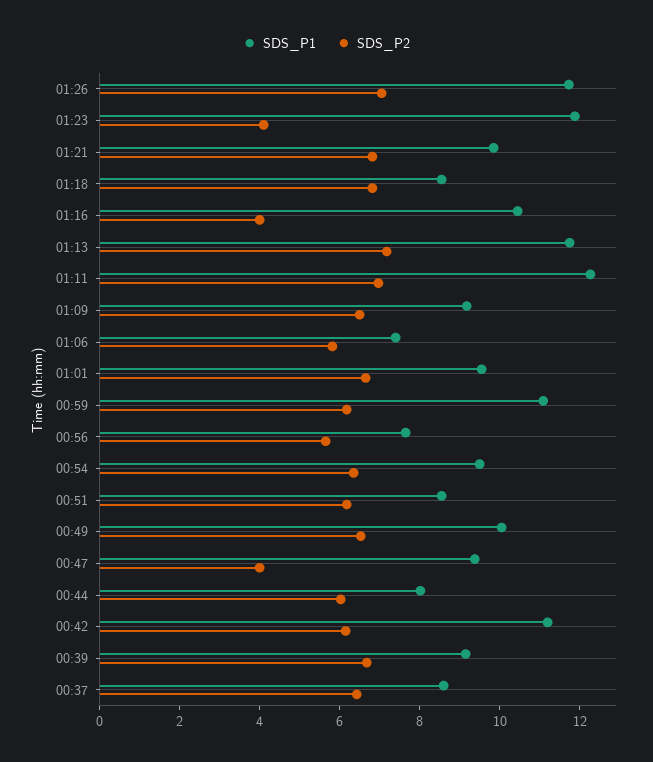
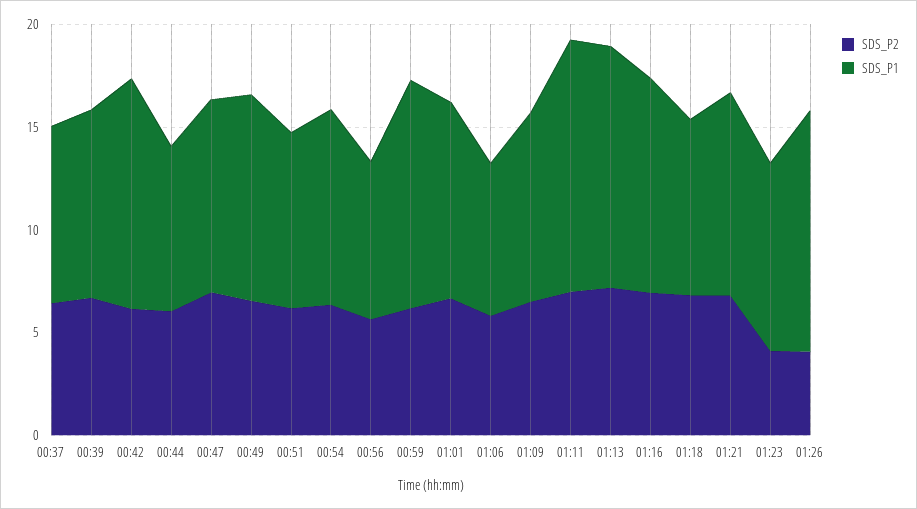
  {
    "SDS_P1": {
      "01:26": 11.5,
-     "01:23": 12,
+     "01:23": 9,
      "01:21": 10,
      "01:18": 8.5,
      "01:16": 10.5,
      "01:13": 12,
      "01:11": 12.5,
      "01:09": 9,
      "01:06": 7.5,
      "01:01": 9.5,
      "00:59": 11,
      "00:56": 7.5,
      "00:54": 9.5,
      "00:51": 8.5,
      "00:49": 10,
      "00:47": 9.5,
      "00:44": 8,
      "00:42": 11,
      "00:39": 9,
      "00:37": 8.5
    },
    "SDS_P2": {
-     "01:26": 7,
+     "01:26": 4,
      "01:23": 4,
      "01:21": 7,
      "01:18": 7,
-     "01:16": 4,
+     "01:16": 7,
      "01:13": 7,
      "01:11": 7,
      "01:09": 6.5,
      "01:06": 6,
      "01:01": 6.5,
      "00:59": 6,
      "00:56": 5.5,
      "00:54": 6.5,
      "00:51": 6,
      "00:49": 6.5,
-     "00:47": 4,
+     "00:47": 7,
      "00:44": 6,
      "00:42": 6,
      "00:39": 6.5,
      "00:37": 6.5
    }
  }

